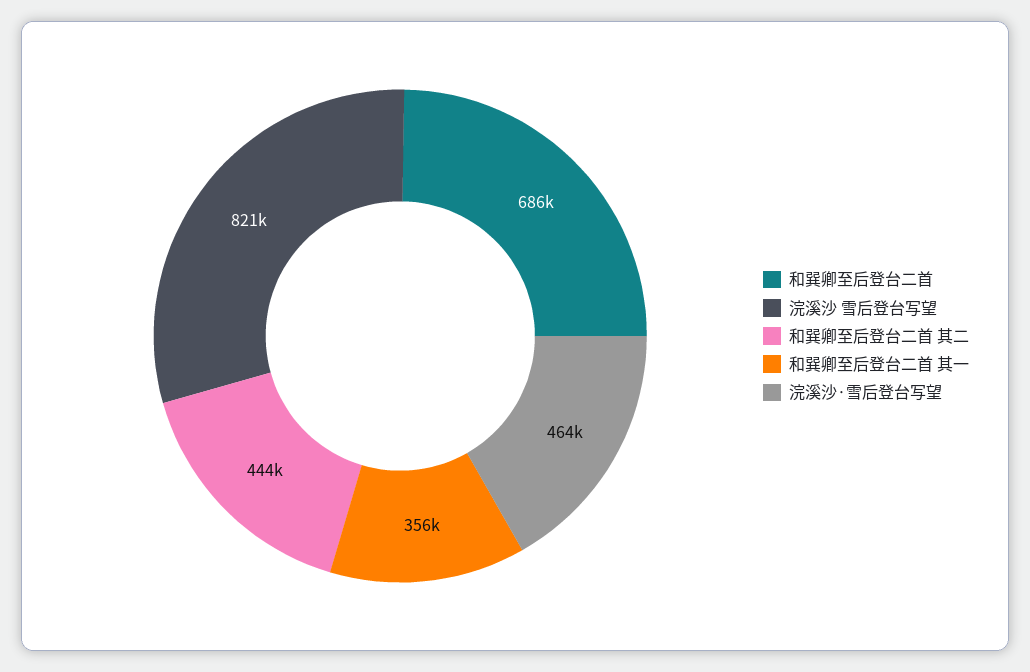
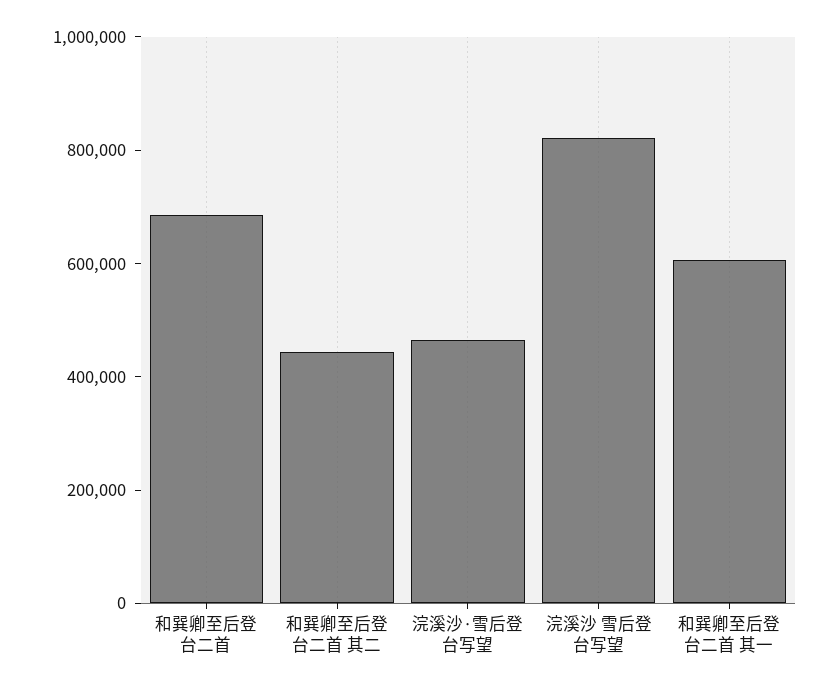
  {
    "和巽卿至后登台二首": 686000,
    "浣溪沙 雪后登台写望": 821000,
    "和巽卿至后登台二首 其二": 444000,
-   "和巽卿至后登台二首 其一": 356000,
+   "和巽卿至后登台二首 其一": 600000,
    "浣溪沙·雪后登台写望": 464000
  }

